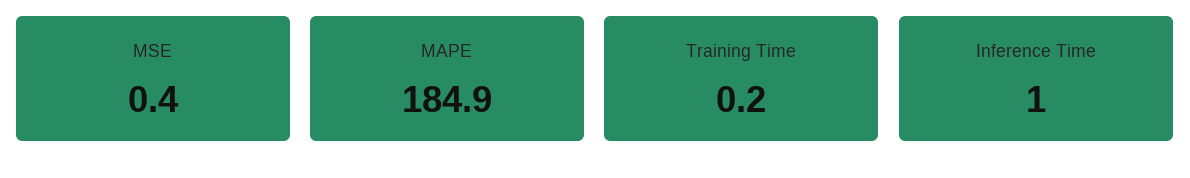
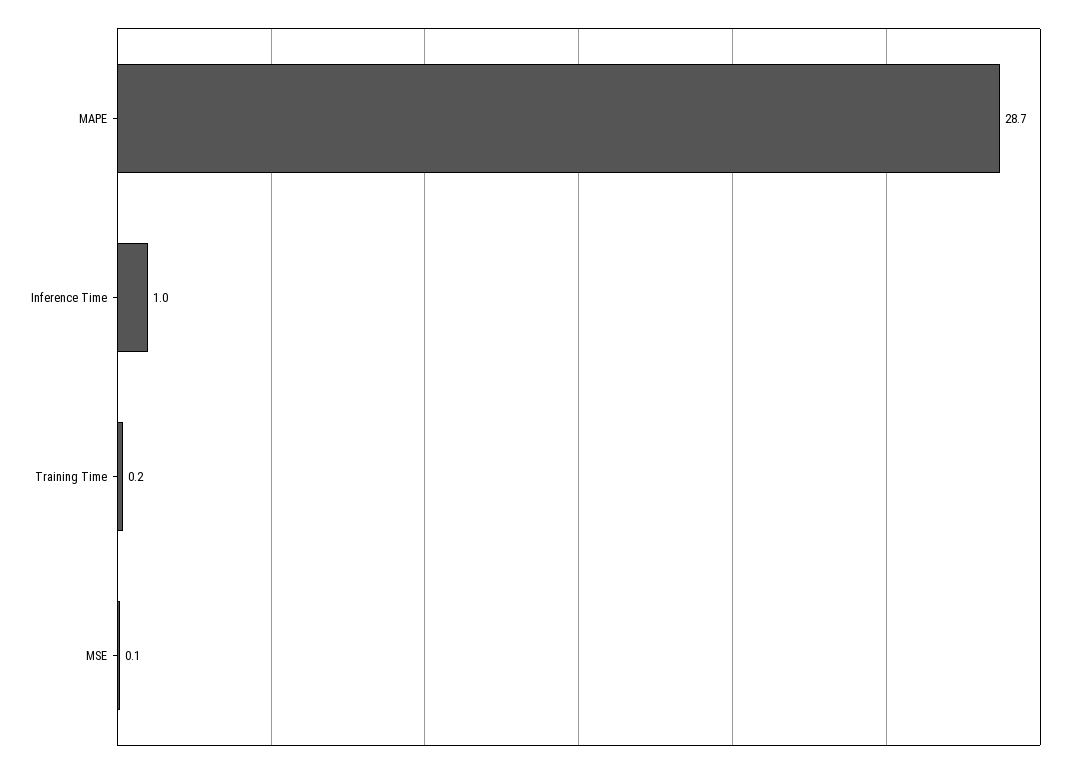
  {
-   "MSE": 0.4,
+   "MSE": 0.1,
-   "MAPE": 184.9,
+   "MAPE": 28.7,
    "Training Time": 0.2,
    "Inference Time": 1
  }

